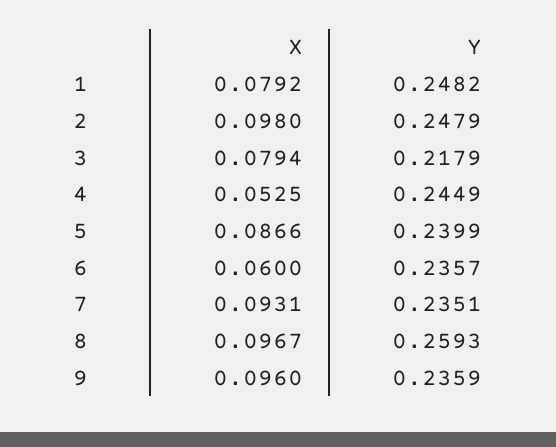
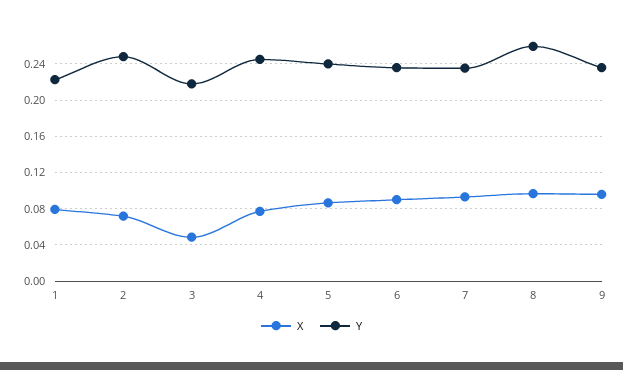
  {
    "X": {
      "1": 0.0792,
-     "2": 0.098,
+     "2": 0.07,
-     "3": 0.0794,
+     "3": 0.05,
-     "4": 0.0525,
+     "4": 0.08,
      "5": 0.0866,
-     "6": 0.06,
+     "6": 0.09,
      "7": 0.0931,
      "8": 0.0967,
      "9": 0.096
    },
    "Y": {
-     "1": 0.2482,
+     "1": 0.22,
      "2": 0.2479,
      "3": 0.2179,
      "4": 0.2449,
      "5": 0.2399,
      "6": 0.2357,
      "7": 0.2351,
      "8": 0.2593,
      "9": 0.2359
    }
  }

